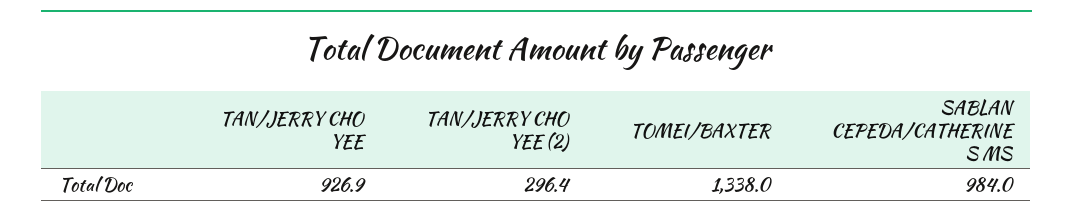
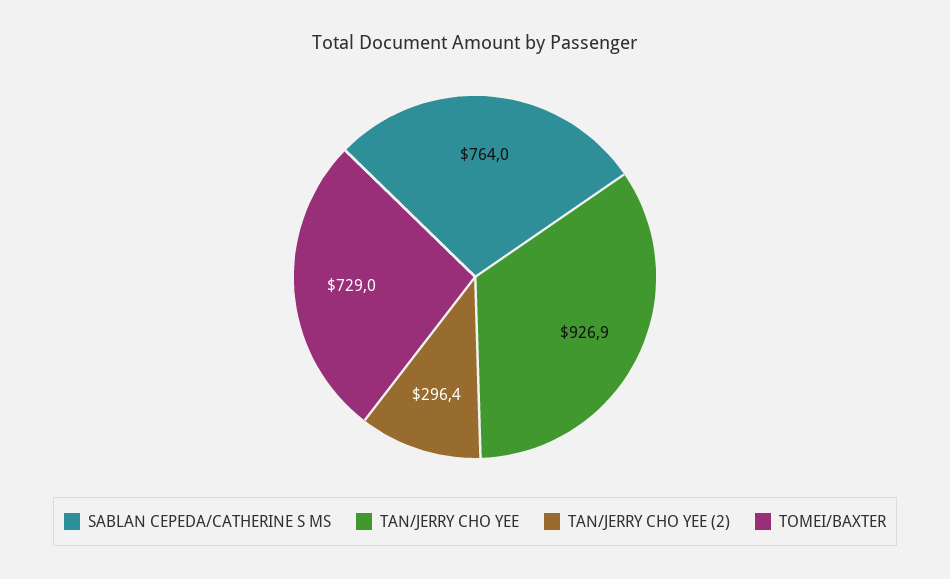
  {
    "TAN/JERRY CHO YEE": 926.9,
    "TAN/JERRY CHO YEE (2)": 296.4,
-   "TOMEI/BAXTER": 1338,
+   "TOMEI/BAXTER": 729,
-   "SABLAN CEPEDA/CATHERINE S MS": 984
+   "SABLAN CEPEDA/CATHERINE S MS": 764
  }

